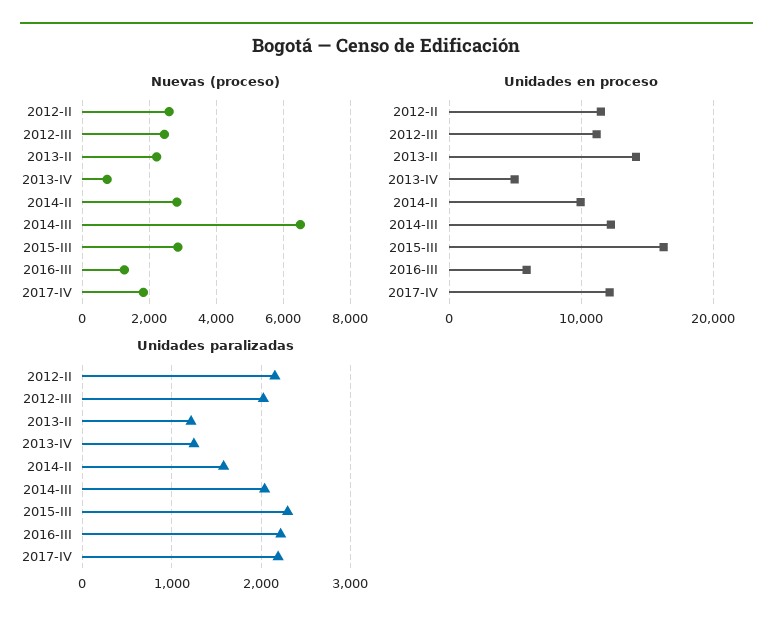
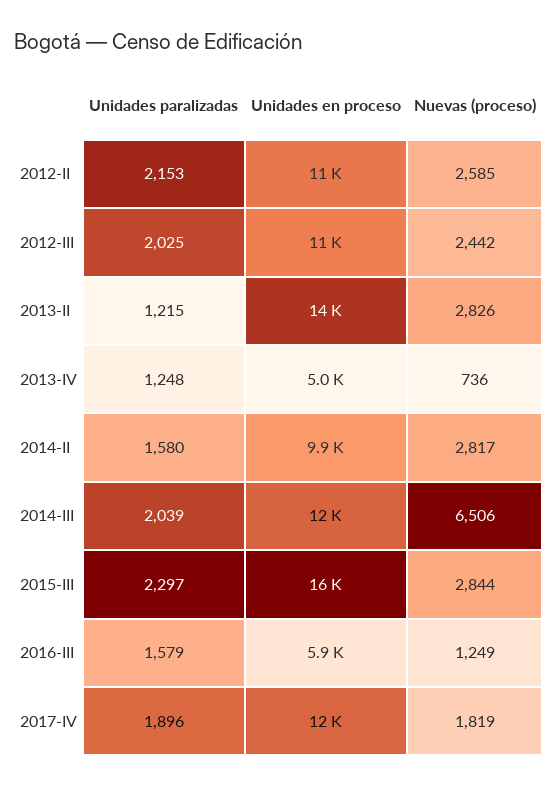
  {
    "Nuevas (proceso)": {
      "2012-II": 2585,
      "2012-III": 2442,
-     "2013-II": 2200,
+     "2013-II": 2826,
      "2013-IV": 736,
      "2014-II": 2817,
      "2014-III": 6506,
      "2015-III": 2844,
      "2016-III": 1249,
      "2017-IV": 1819
    },
    "Unidades en proceso": {
      "2012-II": 11000,
      "2012-III": 11000,
      "2013-II": 14000,
      "2013-IV": 5000,
      "2014-II": 9900,
      "2014-III": 12000,
      "2015-III": 16000,
      "2016-III": 5900,
      "2017-IV": 12000
    },
    "Unidades paralizadas": {
      "2012-II": 2153,
      "2012-III": 2025,
      "2013-II": 1215,
      "2013-IV": 1248,
      "2014-II": 1580,
      "2014-III": 2039,
      "2015-III": 2297,
-     "2016-III": 2200,
+     "2016-III": 1579,
-     "2017-IV": 2200
+     "2017-IV": 1896
    }
  }

